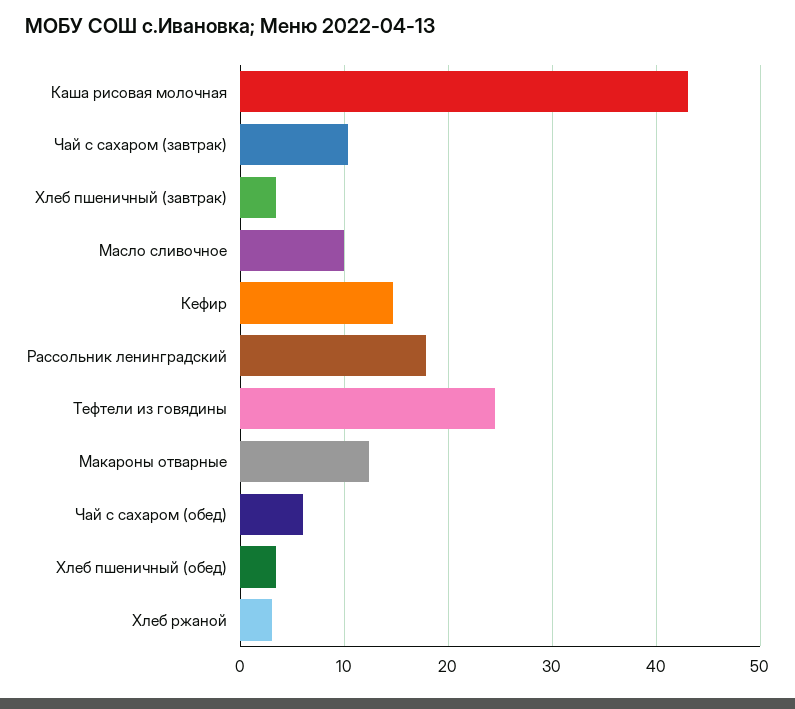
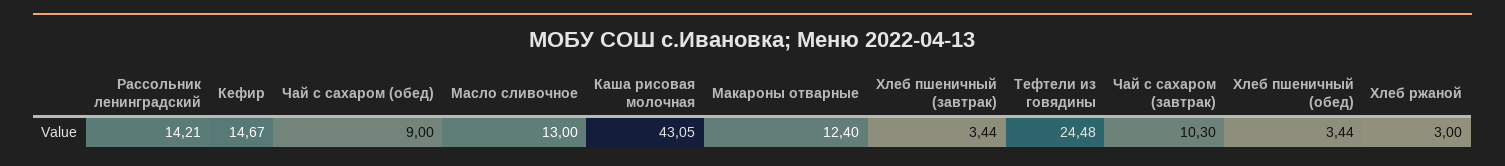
  {
    "Каша рисовая молочная": 43.05,
    "Чай с сахаром (завтрак)": 10.3,
    "Хлеб пшеничный (завтрак)": 3.44,
-   "Масло сливочное": 10,
+   "Масло сливочное": 13,
    "Кефир": 14.67,
-   "Рассольник ленинградский": 18,
+   "Рассольник ленинградский": 14.21,
    "Тефтели из говядины": 24.48,
    "Макароны отварные": 12.4,
-   "Чай с сахаром (обед)": 6,
+   "Чай с сахаром (обед)": 9,
    "Хлеб пшеничный (обед)": 3.44,
    "Хлеб ржаной": 3
  }

